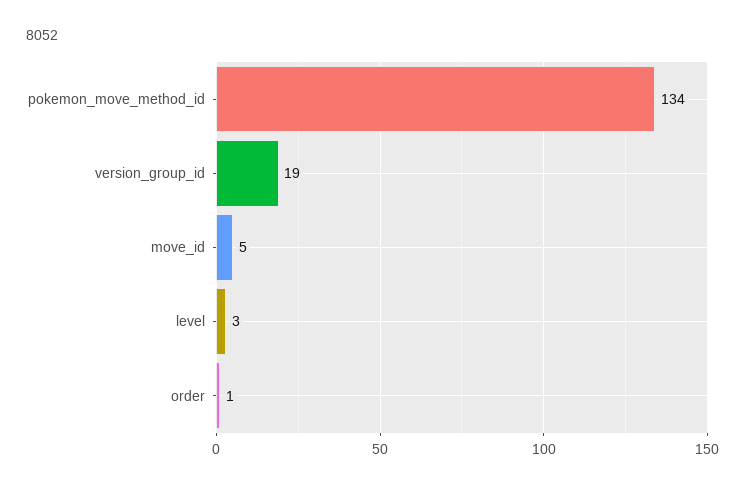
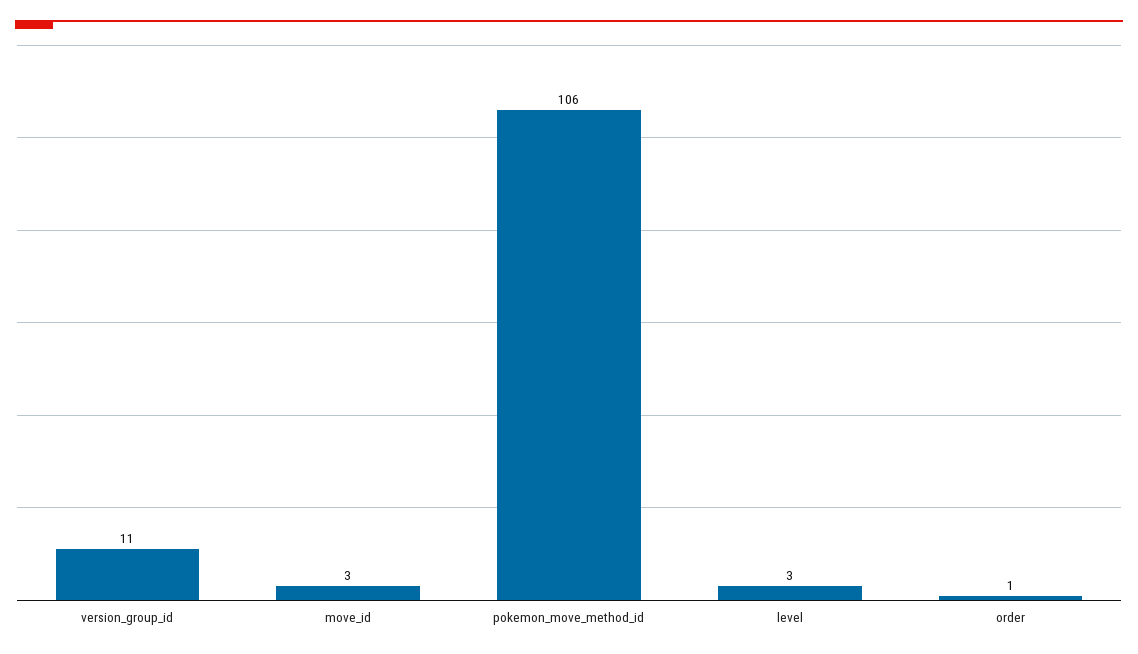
  {
-   "pokemon_move_method_id": 134,
+   "pokemon_move_method_id": 106,
-   "version_group_id": 19,
+   "version_group_id": 11,
-   "move_id": 5,
+   "move_id": 3,
    "level": 3,
    "order": 1
  }

